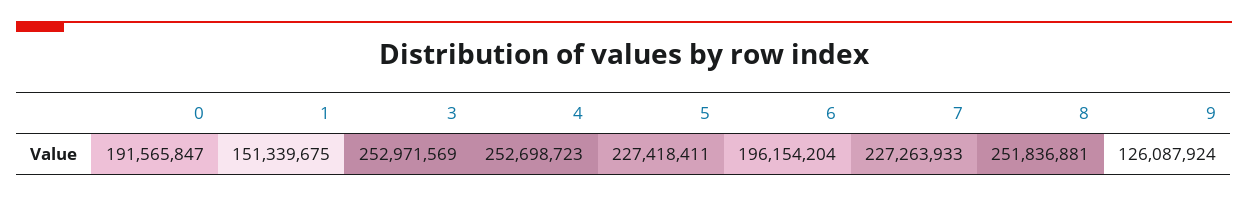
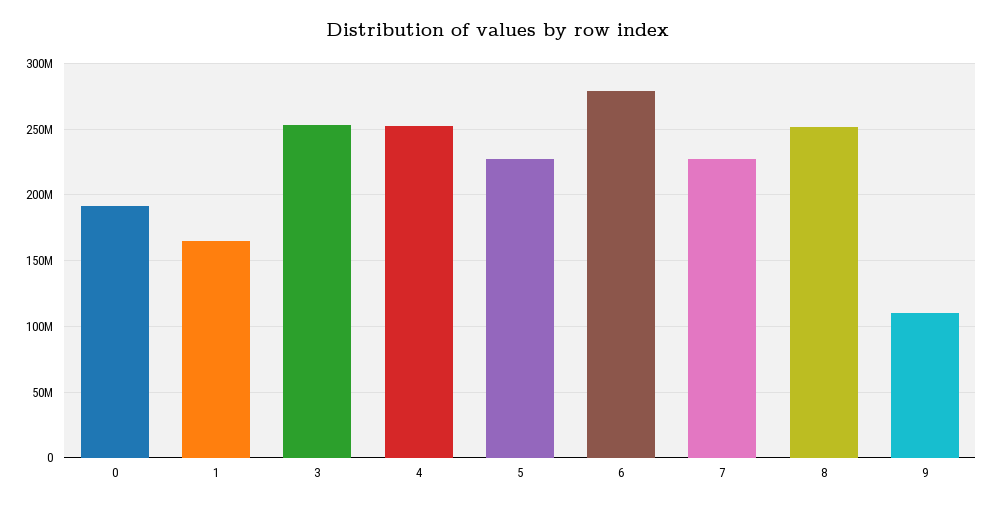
  {
    "0": 191565847,
-   "1": 151339675,
+   "1": 165000000,
    "3": 252971569,
    "4": 252698723,
    "5": 227418411,
-   "6": 196154204,
+   "6": 280000000,
    "7": 227263933,
    "8": 251836881,
-   "9": 126087924
+   "9": 110000000
  }

